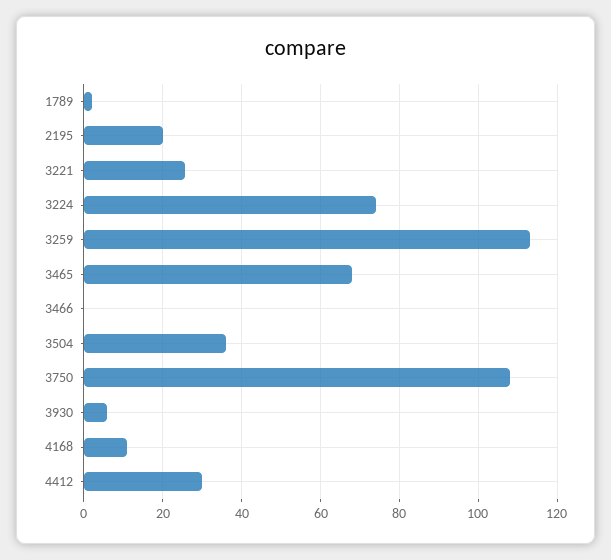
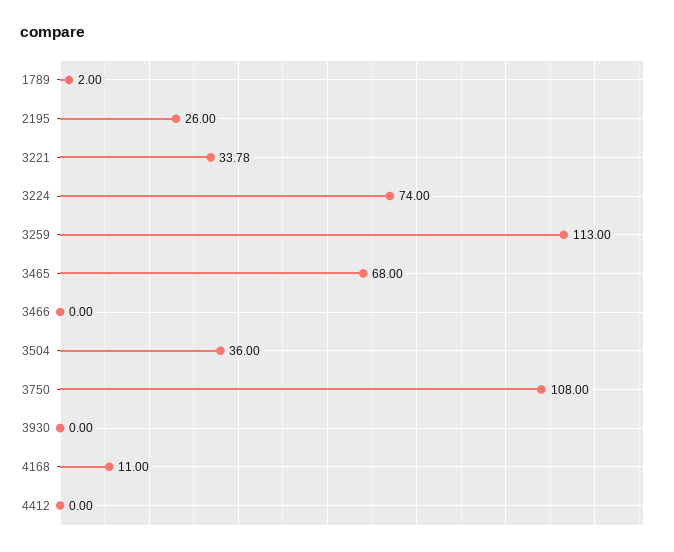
  {
    "1789": 2,
-   "2195": 20,
+   "2195": 26,
-   "3221": 26,
+   "3221": 33.78,
    "3224": 74,
    "3259": 113,
    "3465": 68,
    "3466": 0,
    "3504": 36,
    "3750": 108,
-   "3930": 6,
+   "3930": 0,
    "4168": 11,
-   "4412": 30
+   "4412": 0
  }

